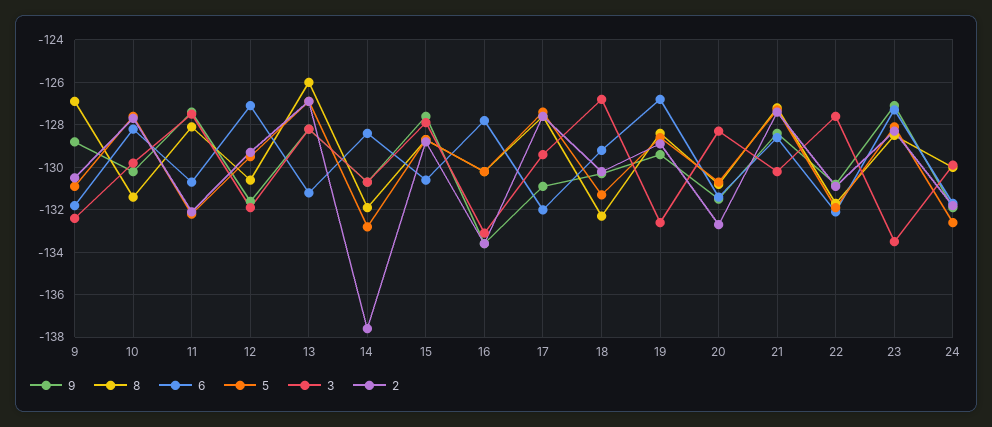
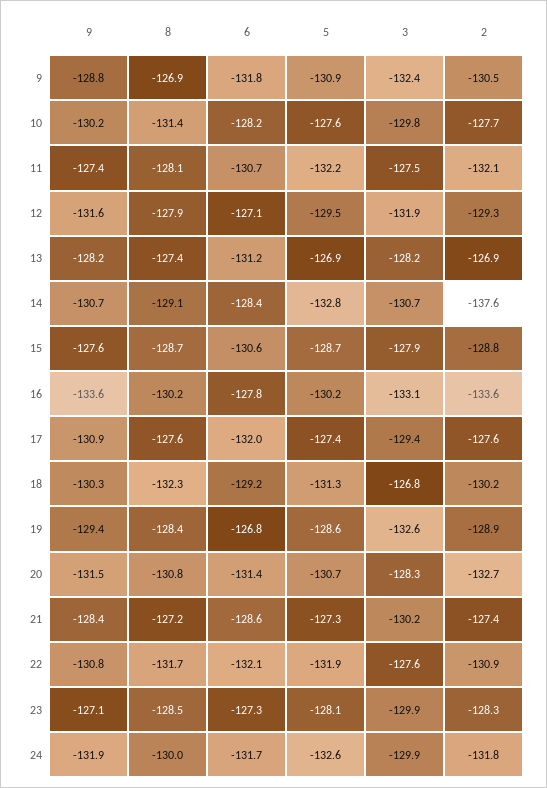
  {
    "9": {
      "9": -128.8,
      "10": -130.2,
      "11": -127.4,
      "12": -131.6,
      "13": -128.2,
      "14": -130.7,
      "15": -127.6,
      "16": -133.6,
      "17": -130.9,
      "18": -130.3,
      "19": -129.4,
      "20": -131.5,
      "21": -128.4,
      "22": -130.8,
      "23": -127.1,
      "24": -131.9
    },
    "8": {
      "9": -126.9,
      "10": -131.4,
      "11": -128.1,
-     "12": -130.5,
+     "12": -127.9,
-     "13": -126,
+     "13": -127.4,
-     "14": -132,
+     "14": -129.1,
      "15": -128.7,
      "16": -130.2,
      "17": -127.6,
      "18": -132.3,
      "19": -128.4,
      "20": -130.8,
      "21": -127.2,
      "22": -131.7,
      "23": -128.5,
      "24": -130
    },
    "6": {
      "9": -131.8,
      "10": -128.2,
      "11": -130.7,
      "12": -127.1,
      "13": -131.2,
      "14": -128.4,
      "15": -130.6,
      "16": -127.8,
      "17": -132,
      "18": -129.2,
      "19": -126.8,
      "20": -131.4,
      "21": -128.6,
      "22": -132.1,
      "23": -127.3,
      "24": -131.7
    },
    "5": {
      "9": -130.9,
      "10": -127.6,
      "11": -132.2,
      "12": -129.5,
      "13": -126.9,
      "14": -132.8,
      "15": -128.7,
      "16": -130.2,
      "17": -127.4,
      "18": -131.3,
      "19": -128.6,
      "20": -130.7,
      "21": -127.3,
      "22": -131.9,
      "23": -128.1,
      "24": -132.6
    },
    "3": {
      "9": -132.4,
      "10": -129.8,
      "11": -127.5,
      "12": -131.9,
      "13": -128.2,
      "14": -130.7,
      "15": -127.9,
      "16": -133.1,
      "17": -129.4,
      "18": -126.8,
      "19": -132.6,
      "20": -128.3,
      "21": -130.2,
      "22": -127.6,
-     "23": -133.5,
+     "23": -129.9,
      "24": -129.9
    },
    "2": {
      "9": -130.5,
      "10": -127.7,
      "11": -132.1,
      "12": -129.3,
      "13": -126.9,
      "14": -137.6,
      "15": -128.8,
      "16": -133.6,
      "17": -127.6,
      "18": -130.2,
      "19": -128.9,
      "20": -132.7,
      "21": -127.4,
      "22": -130.9,
      "23": -128.3,
      "24": -131.8
    }
  }

